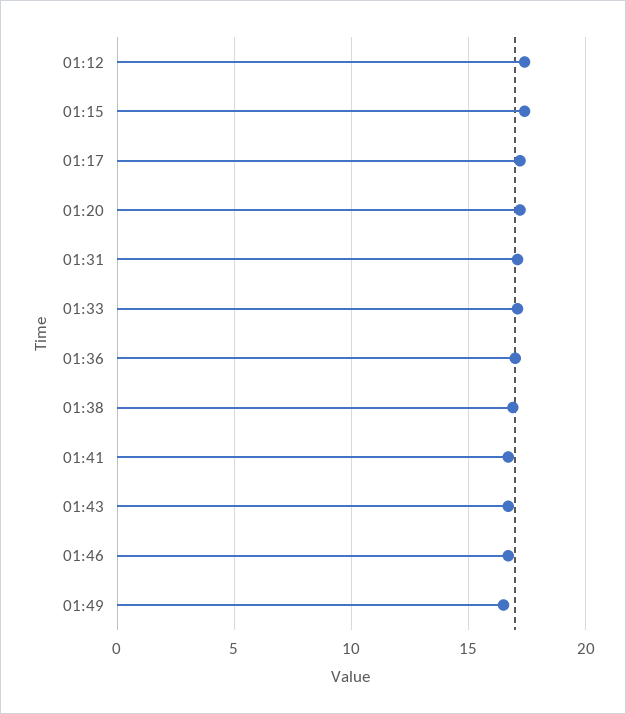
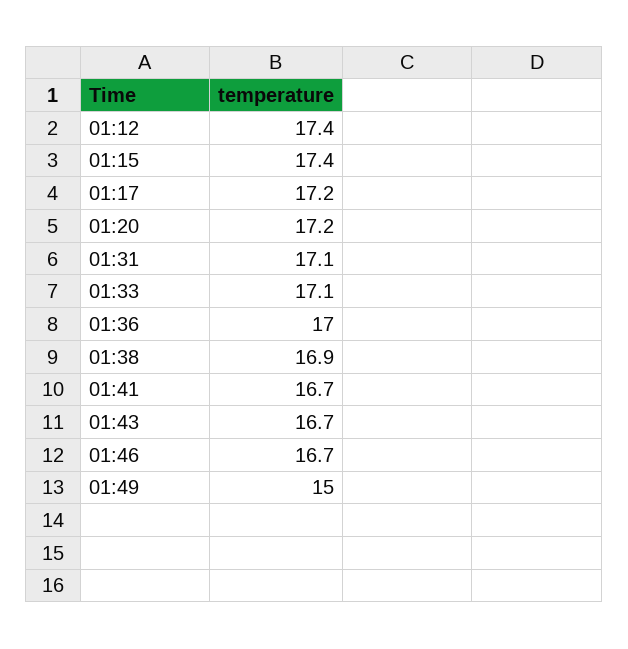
  {
    "01:12": 17.4,
    "01:15": 17.4,
    "01:17": 17.2,
    "01:20": 17.2,
    "01:31": 17.1,
    "01:33": 17.1,
    "01:36": 17,
    "01:38": 16.9,
    "01:41": 16.7,
    "01:43": 16.7,
    "01:46": 16.7,
-   "01:49": 16.5
+   "01:49": 15
  }

